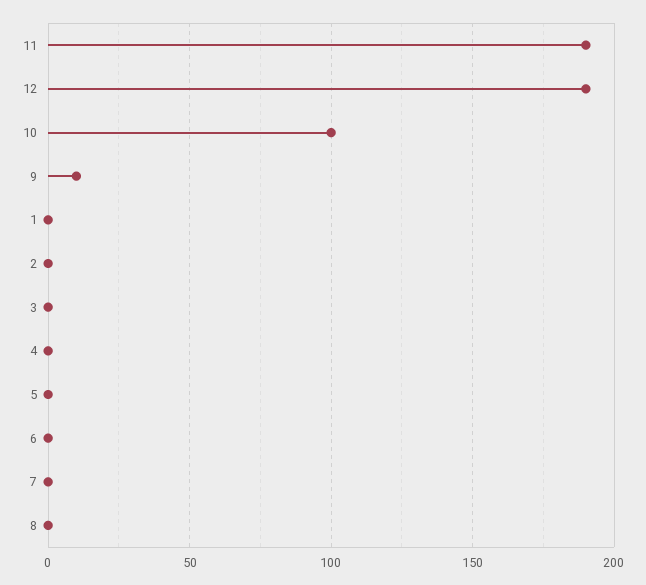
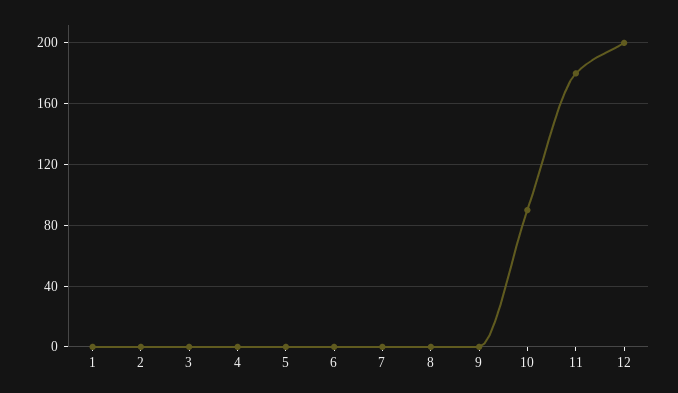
  {
-   "11": 190,
+   "11": 180,
-   "12": 190,
+   "12": 200,
-   "10": 100,
+   "10": 90,
-   "9": 10,
+   "9": 0,
    "1": 0,
    "2": 0,
    "3": 0,
    "4": 0,
    "5": 0,
    "6": 0,
    "7": 0,
    "8": 0
  }

